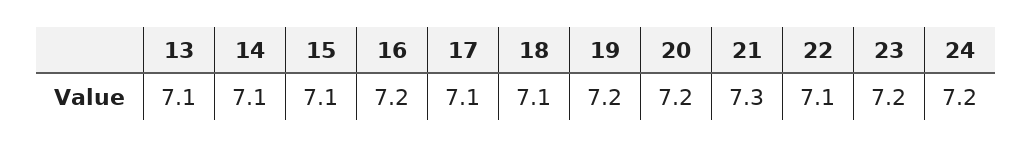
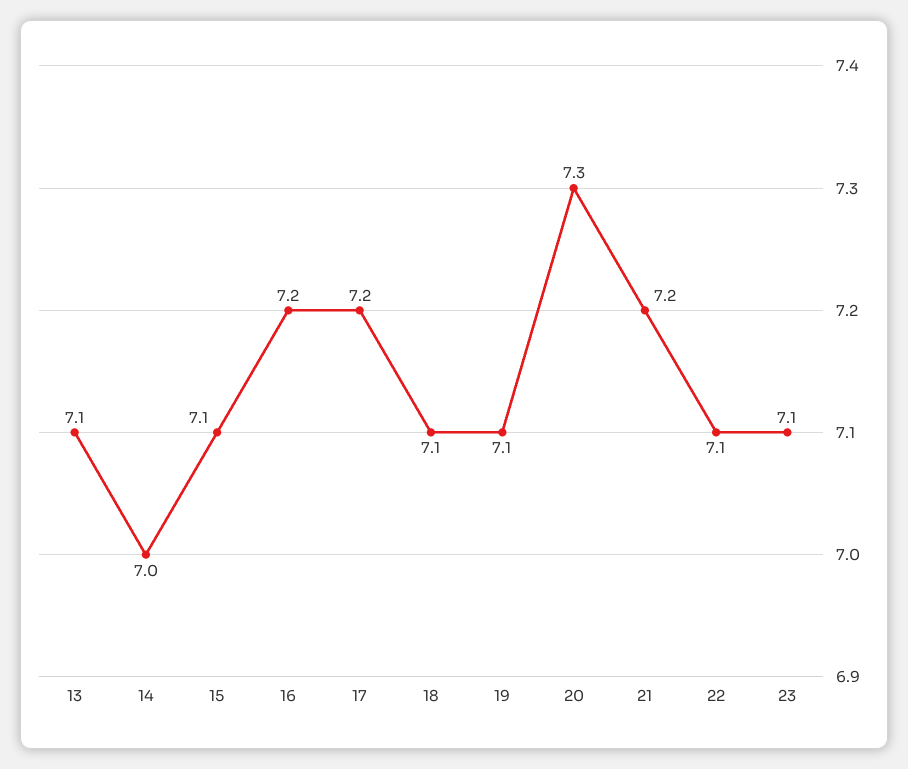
  {
    "13": 7.1,
-   "14": 7.1,
+   "14": 7,
    "15": 7.1,
    "16": 7.2,
-   "17": 7.1,
+   "17": 7.2,
    "18": 7.1,
-   "19": 7.2,
+   "19": 7.1,
-   "20": 7.2,
+   "20": 7.3,
-   "21": 7.3,
+   "21": 7.2,
    "22": 7.1,
-   "23": 7.2,
+   "23": 7.1
-   "24": 7.2
  }

